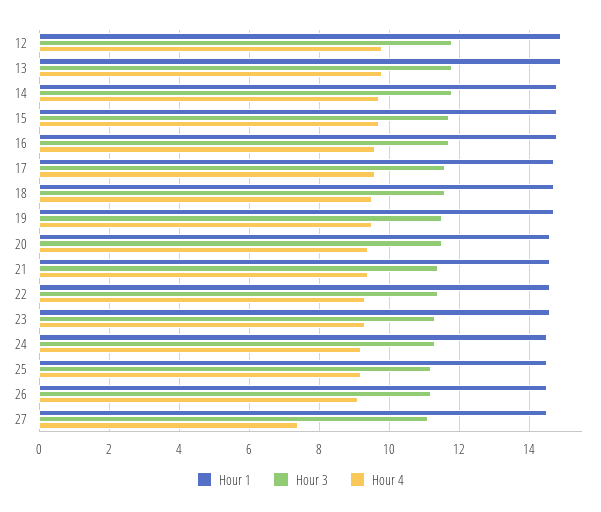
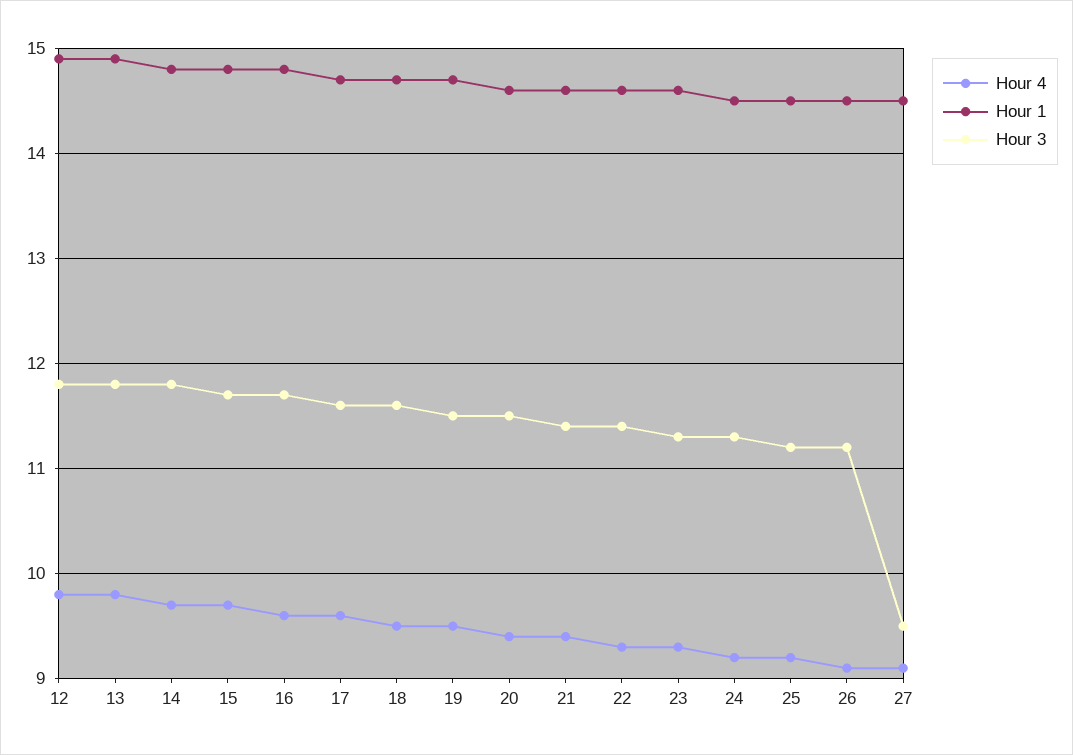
  {
    "Hour 1": {
      "12": 14.9,
      "13": 14.9,
      "14": 14.8,
      "15": 14.8,
      "16": 14.8,
      "17": 14.7,
      "18": 14.7,
      "19": 14.7,
      "20": 14.6,
      "21": 14.6,
      "22": 14.6,
      "23": 14.6,
      "24": 14.5,
      "25": 14.5,
      "26": 14.5,
      "27": 14.5
    },
    "Hour 3": {
      "12": 11.8,
      "13": 11.8,
      "14": 11.8,
      "15": 11.7,
      "16": 11.7,
      "17": 11.6,
      "18": 11.6,
      "19": 11.5,
      "20": 11.5,
      "21": 11.4,
      "22": 11.4,
      "23": 11.3,
      "24": 11.3,
      "25": 11.2,
      "26": 11.2,
-     "27": 11
+     "27": 9.5
    },
    "Hour 4": {
      "12": 9.8,
      "13": 9.8,
      "14": 9.7,
      "15": 9.7,
      "16": 9.6,
      "17": 9.6,
      "18": 9.5,
      "19": 9.5,
      "20": 9.4,
      "21": 9.4,
      "22": 9.3,
      "23": 9.3,
      "24": 9.2,
      "25": 9.2,
      "26": 9.1,
-     "27": 7.5
+     "27": 9.1
    }
  }

